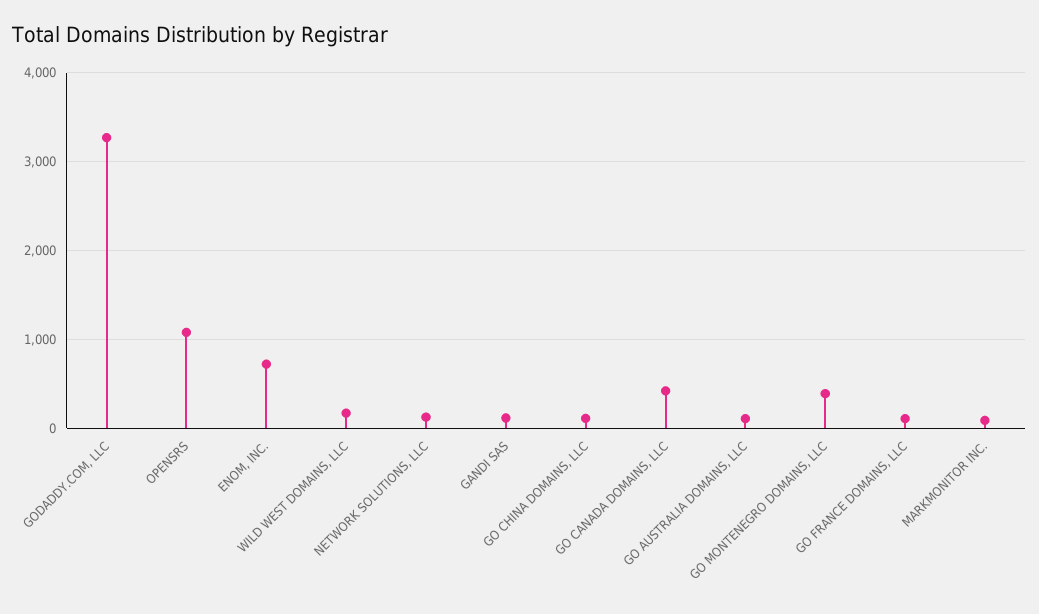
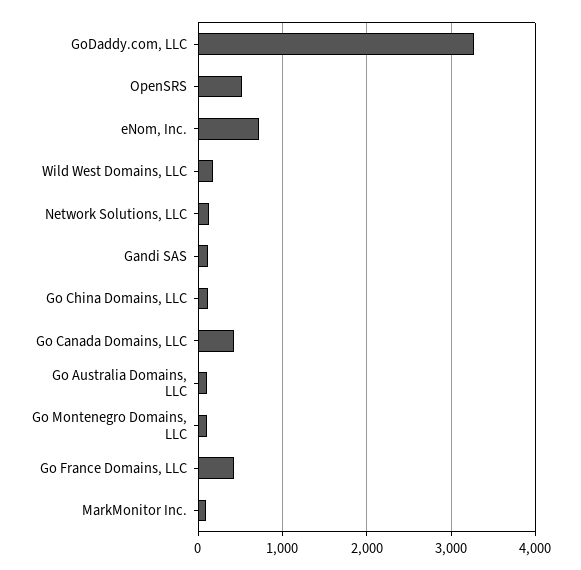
  {
    "GODADDY.COM, LLC": 3300,
-   "OPENSRS": 1100,
+   "OPENSRS": 500,
    "ENOM, INC.": 700,
    "WILD WEST DOMAINS, LLC": 200,
    "NETWORK SOLUTIONS, LLC": 100,
    "GANDI SAS": 100,
    "GO CHINA DOMAINS, LLC": 100,
    "GO CANADA DOMAINS, LLC": 400,
    "GO AUSTRALIA DOMAINS, LLC": 100,
-   "GO MONTENEGRO DOMAINS, LLC": 400,
+   "GO MONTENEGRO DOMAINS, LLC": 100,
-   "GO FRANCE DOMAINS, LLC": 100,
+   "GO FRANCE DOMAINS, LLC": 400,
    "MARKMONITOR INC.": 100
  }

